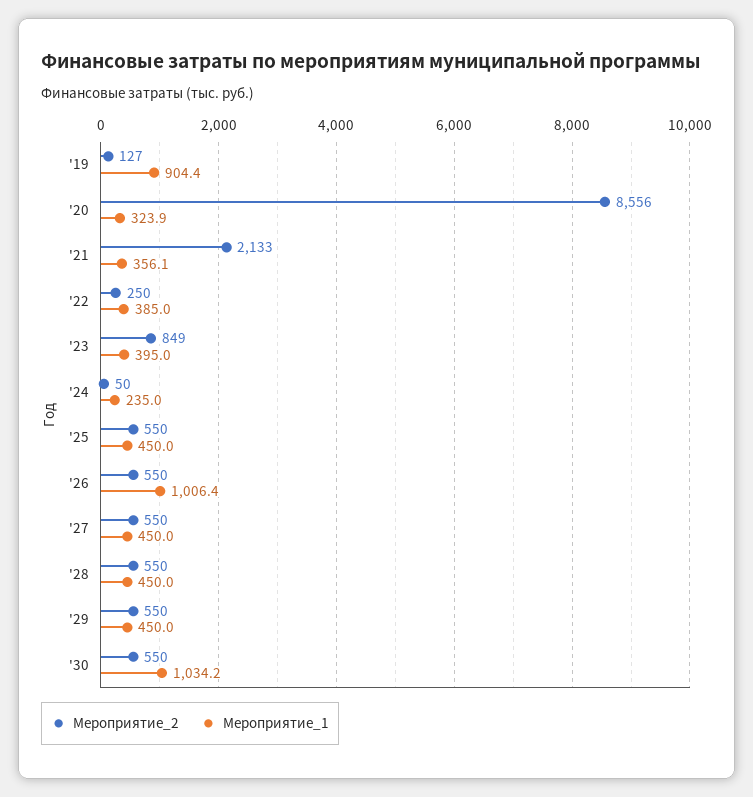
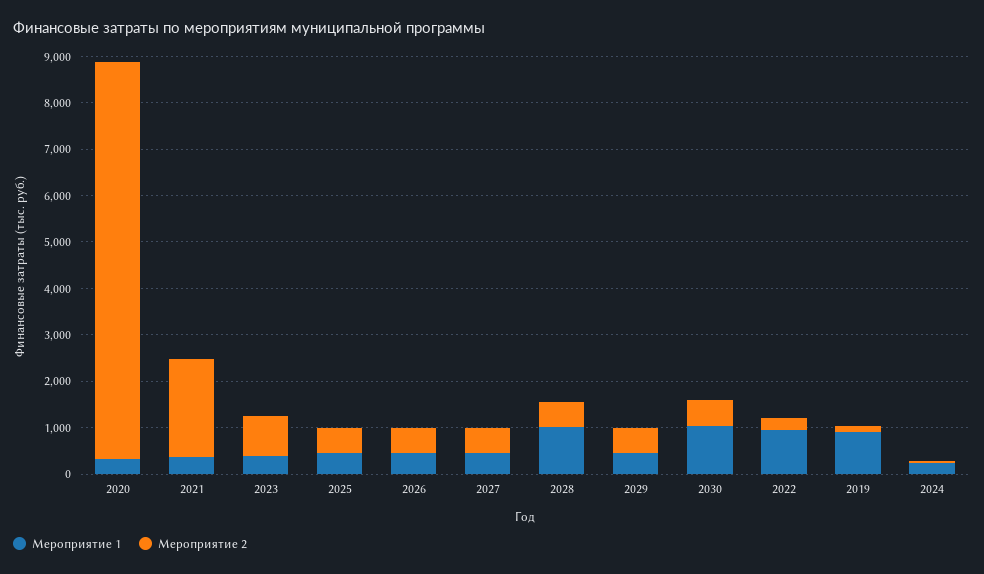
  {
    "Мероприятие_2": {
      "'19": 127,
      "'20": 8556,
      "'21": 2133,
      "'22": 250,
      "'23": 849,
      "'24": 50,
      "'25": 550,
      "'26": 550,
      "'27": 550,
      "'28": 550,
      "'29": 550,
      "'30": 550
    },
    "Мероприятие_1": {
      "'19": 904.4,
      "'20": 323.9,
      "'21": 356.1,
-     "'22": 385,
+     "'22": 1000,
      "'23": 395,
      "'24": 235,
      "'25": 450,
-     "'26": 1006.4,
+     "'26": 400,
      "'27": 450,
-     "'28": 450,
+     "'28": 1000,
      "'29": 450,
      "'30": 1034.2
    }
  }

